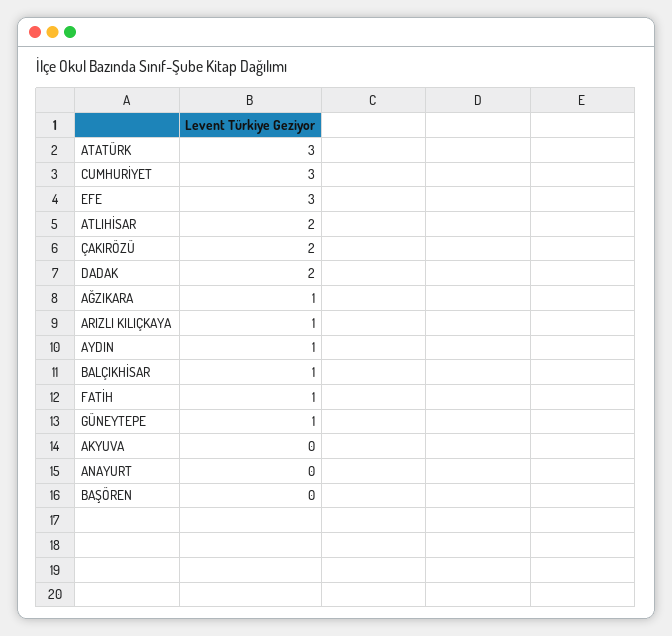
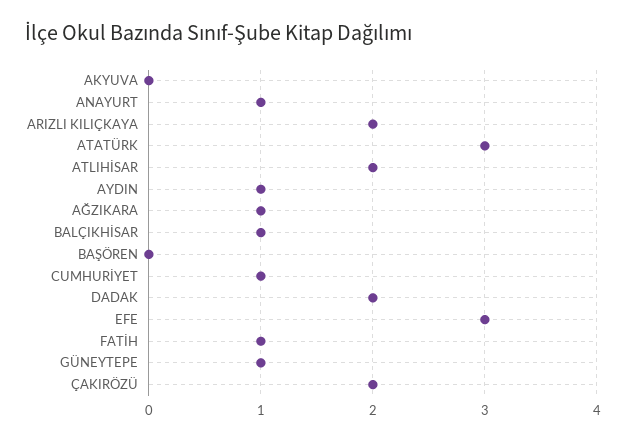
  {
    "ATATÜRK": 3,
-   "CUMHURİYET": 3,
+   "CUMHURİYET": 1,
    "EFE": 3,
    "ATLIHİSAR": 2,
    "ÇAKIRÖZÜ": 2,
    "DADAK": 2,
    "AĞZIKARA": 1,
-   "ARIZLI KILIÇKAYA": 1,
+   "ARIZLI KILIÇKAYA": 2,
    "AYDIN": 1,
    "BALÇIKHİSAR": 1,
    "FATİH": 1,
    "GÜNEYTEPE": 1,
    "AKYUVA": 0,
-   "ANAYURT": 0,
+   "ANAYURT": 1,
    "BAŞÖREN": 0
  }

